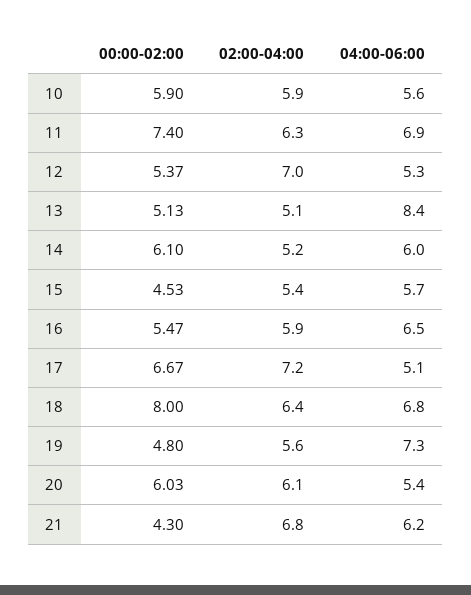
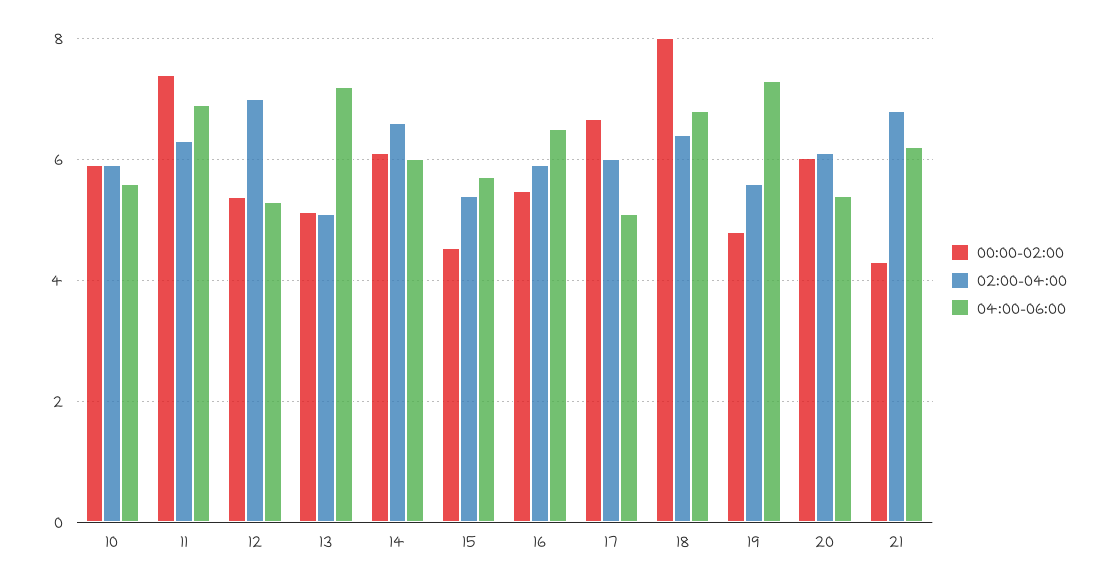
  {
    "00:00-02:00": {
      "10": 5.9,
      "11": 7.4,
      "12": 5.37,
      "13": 5.13,
      "14": 6.1,
      "15": 4.53,
      "16": 5.47,
      "17": 6.67,
      "18": 8,
      "19": 4.8,
      "20": 6.03,
      "21": 4.3
    },
    "02:00-04:00": {
      "10": 5.9,
      "11": 6.3,
      "12": 7,
      "13": 5.1,
-     "14": 5.2,
+     "14": 6.6,
      "15": 5.4,
      "16": 5.9,
-     "17": 7.2,
+     "17": 6,
      "18": 6.4,
      "19": 5.6,
      "20": 6.1,
      "21": 6.8
    },
    "04:00-06:00": {
      "10": 5.6,
      "11": 6.9,
      "12": 5.3,
-     "13": 8.4,
+     "13": 7.2,
      "14": 6,
      "15": 5.7,
      "16": 6.5,
      "17": 5.1,
      "18": 6.8,
      "19": 7.3,
      "20": 5.4,
      "21": 6.2
    }
  }

